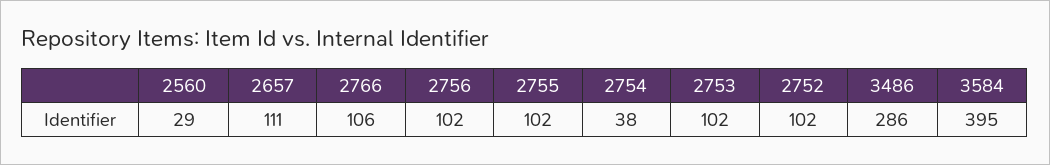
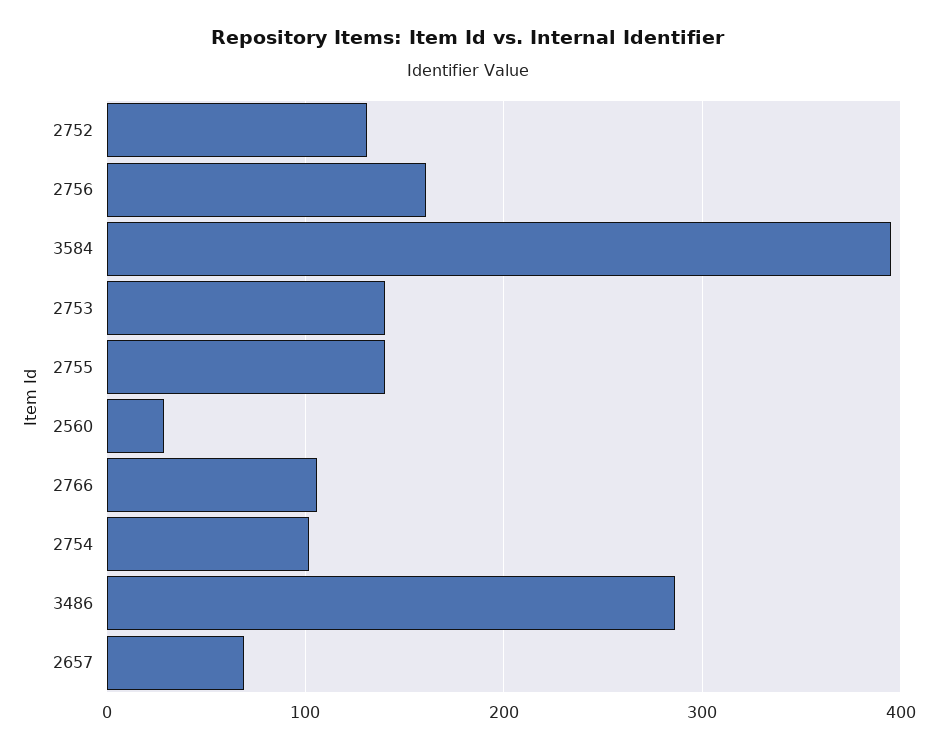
  {
    "2560": 29,
-   "2657": 111,
+   "2657": 70,
    "2766": 106,
-   "2756": 102,
+   "2756": 160,
-   "2755": 102,
+   "2755": 140,
-   "2754": 38,
+   "2754": 100,
-   "2753": 102,
+   "2753": 140,
-   "2752": 102,
+   "2752": 130,
    "3486": 286,
    "3584": 395
  }

